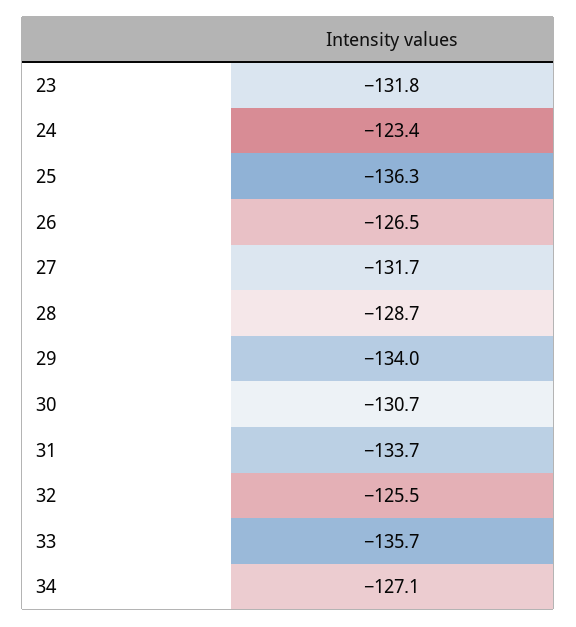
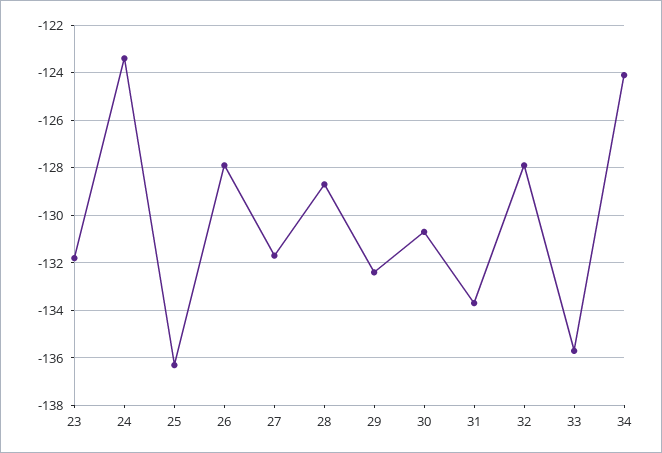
  {
    "23": -131.8,
    "24": -123.4,
    "25": -136.3,
-   "26": -126.5,
+   "26": -128,
    "27": -131.7,
    "28": -128.7,
-   "29": -134,
+   "29": -132.5,
    "30": -130.7,
    "31": -133.7,
-   "32": -125.5,
+   "32": -128,
    "33": -135.7,
-   "34": -127.1
+   "34": -124
  }

